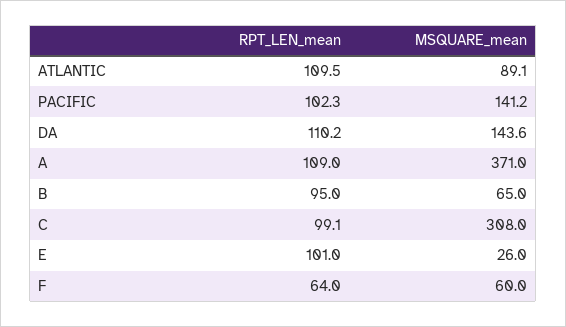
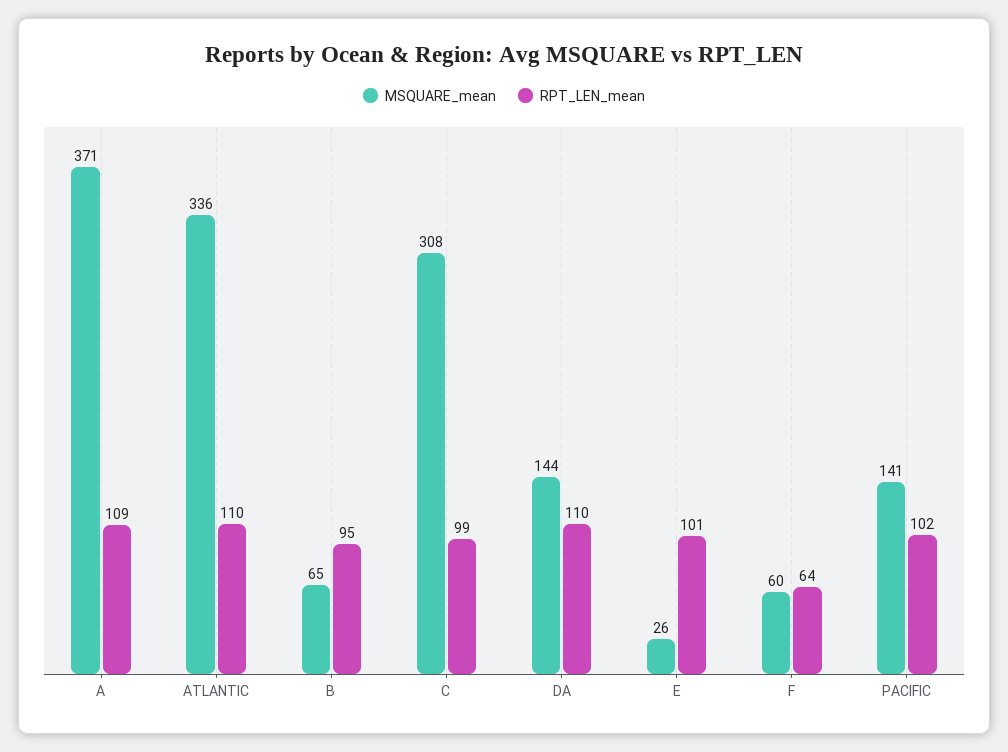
  {
    "RPT_LEN_mean": {
      "ATLANTIC": 109.5,
      "PACIFIC": 102.3,
      "DA": 110.2,
      "A": 109,
      "B": 95,
      "C": 99.1,
      "E": 101,
      "F": 64
    },
    "MSQUARE_mean": {
-     "ATLANTIC": 89.1,
+     "ATLANTIC": 336,
      "PACIFIC": 141.2,
      "DA": 143.6,
      "A": 371,
      "B": 65,
      "C": 308,
      "E": 26,
      "F": 60
    }
  }

